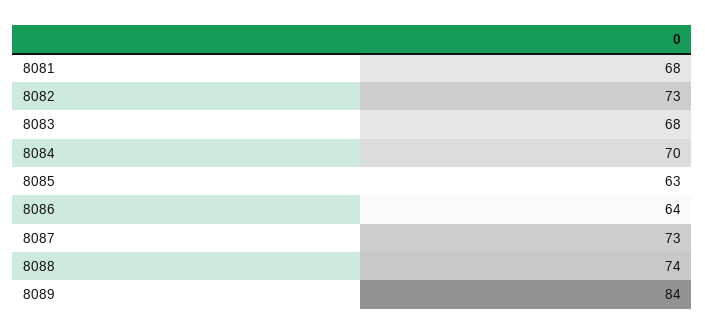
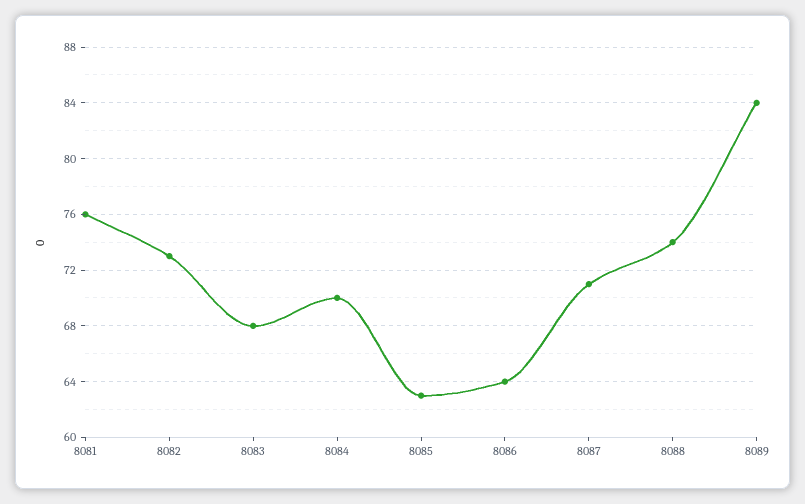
  {
-   "8081": 68,
+   "8081": 76,
    "8082": 73,
    "8083": 68,
    "8084": 70,
    "8085": 63,
    "8086": 64,
-   "8087": 73,
+   "8087": 71,
    "8088": 74,
    "8089": 84
  }

